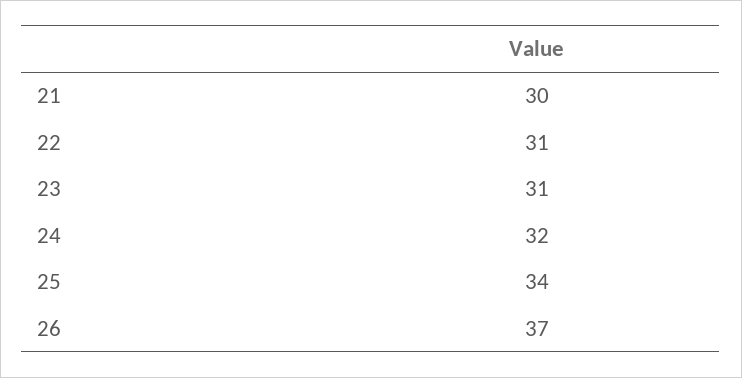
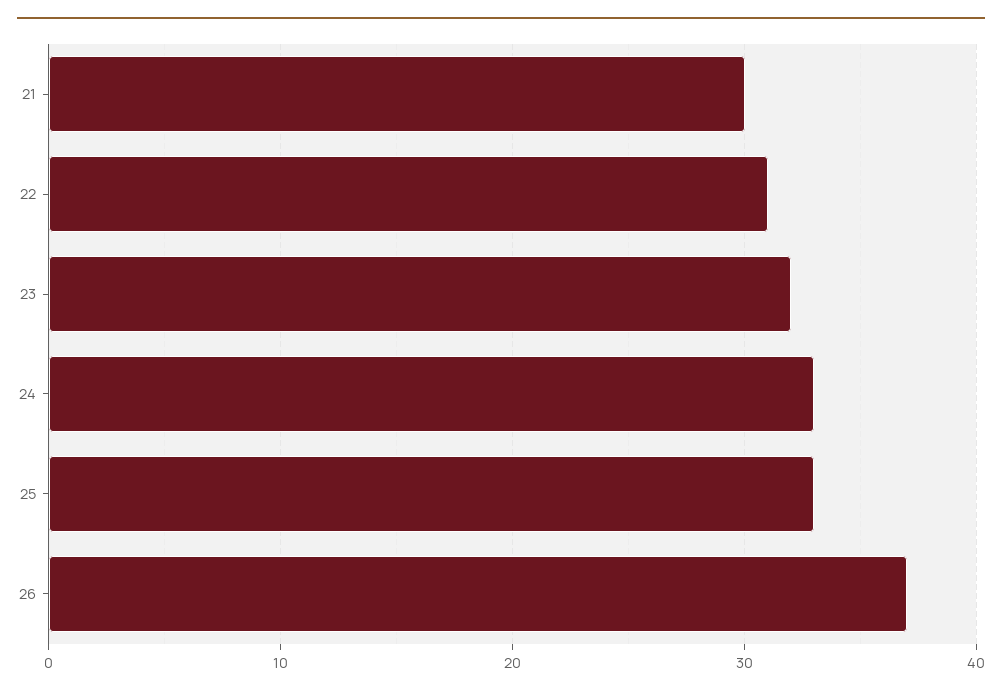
  {
    "21": 30,
    "22": 31,
-   "23": 31,
+   "23": 32,
-   "24": 32,
+   "24": 33,
-   "25": 34,
+   "25": 33,
    "26": 37
  }

